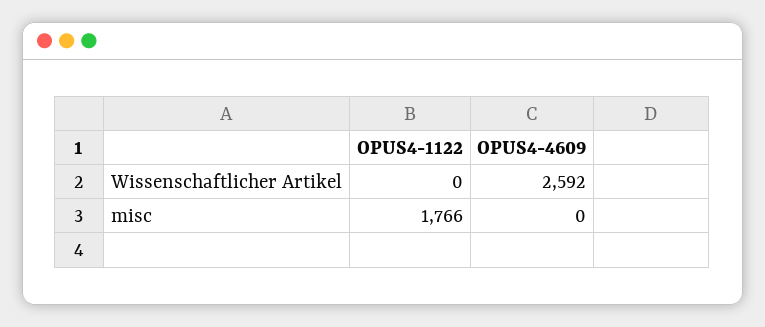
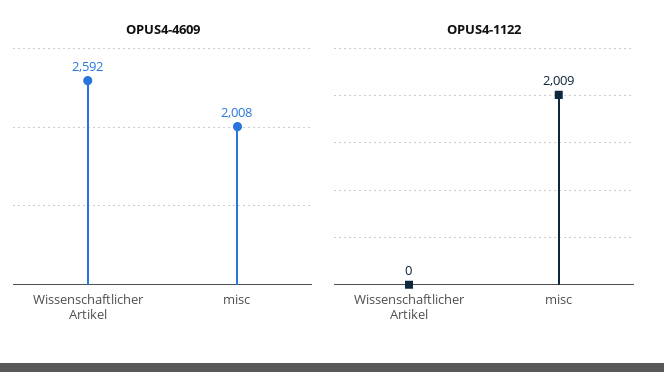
  {
    "OPUS4-1122": {
      "Wissenschaftlicher Artikel": 0,
-     "misc": 1766
+     "misc": 2009
    },
    "OPUS4-4609": {
      "Wissenschaftlicher Artikel": 2592,
-     "misc": 0
+     "misc": 2008
    }
  }

